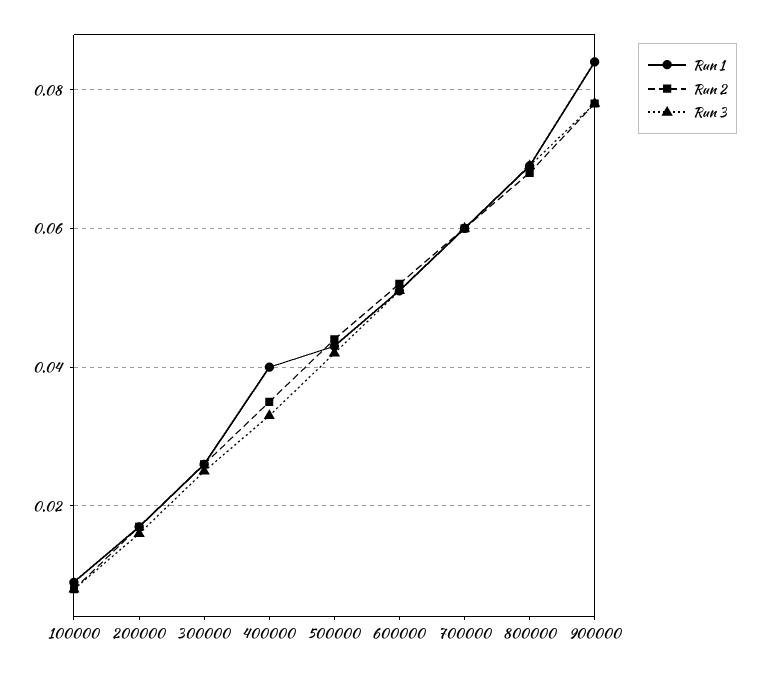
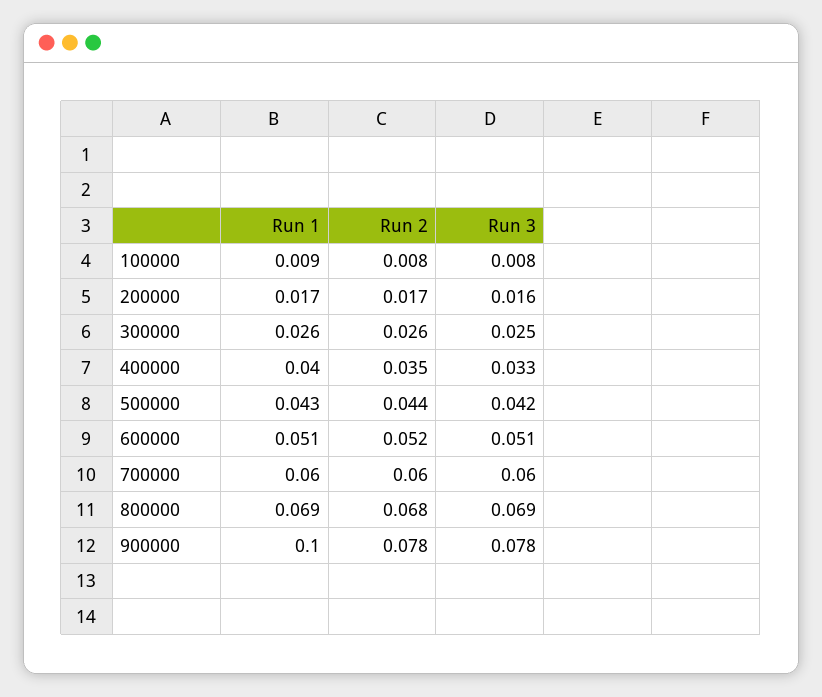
  {
    "Run 1": {
      "100000": 0.009,
      "200000": 0.017,
      "300000": 0.026,
      "400000": 0.04,
      "500000": 0.043,
      "600000": 0.051,
      "700000": 0.06,
      "800000": 0.069,
-     "900000": 0.085
+     "900000": 0.1
    },
    "Run 2": {
      "100000": 0.008,
      "200000": 0.017,
      "300000": 0.026,
      "400000": 0.035,
      "500000": 0.044,
      "600000": 0.052,
      "700000": 0.06,
      "800000": 0.068,
      "900000": 0.078
    },
    "Run 3": {
      "100000": 0.008,
      "200000": 0.016,
      "300000": 0.025,
      "400000": 0.033,
      "500000": 0.042,
      "600000": 0.051,
      "700000": 0.06,
      "800000": 0.069,
      "900000": 0.078
    }
  }

